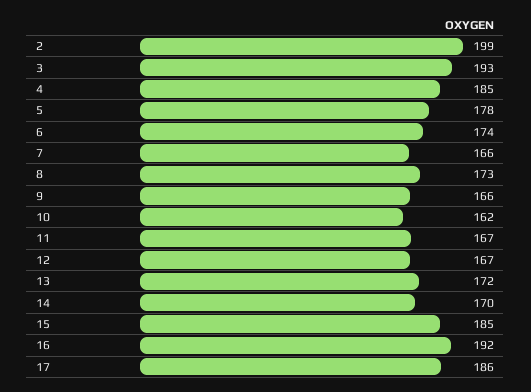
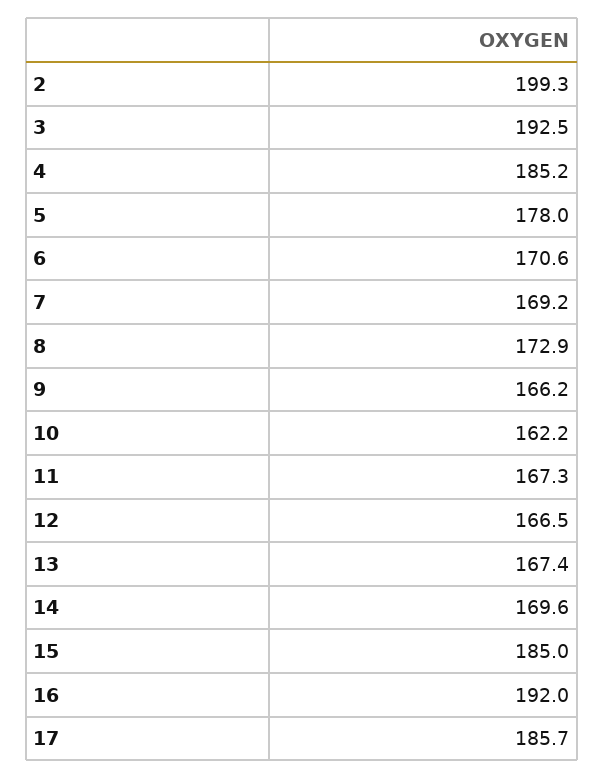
  {
    "2": 199.3,
    "3": 192.5,
    "4": 185.2,
    "5": 178,
-   "6": 174,
+   "6": 170.6,
-   "7": 166,
+   "7": 169.2,
    "8": 172.9,
    "9": 166.2,
    "10": 162.2,
    "11": 167.3,
    "12": 166.5,
-   "13": 172,
+   "13": 167.4,
    "14": 169.6,
    "15": 185,
    "16": 192,
    "17": 185.7
  }

